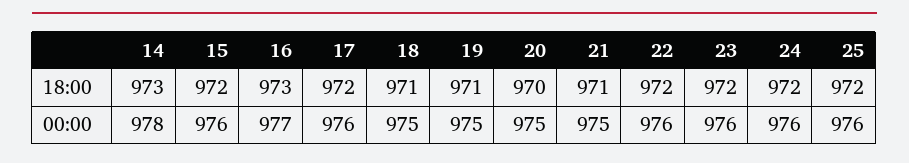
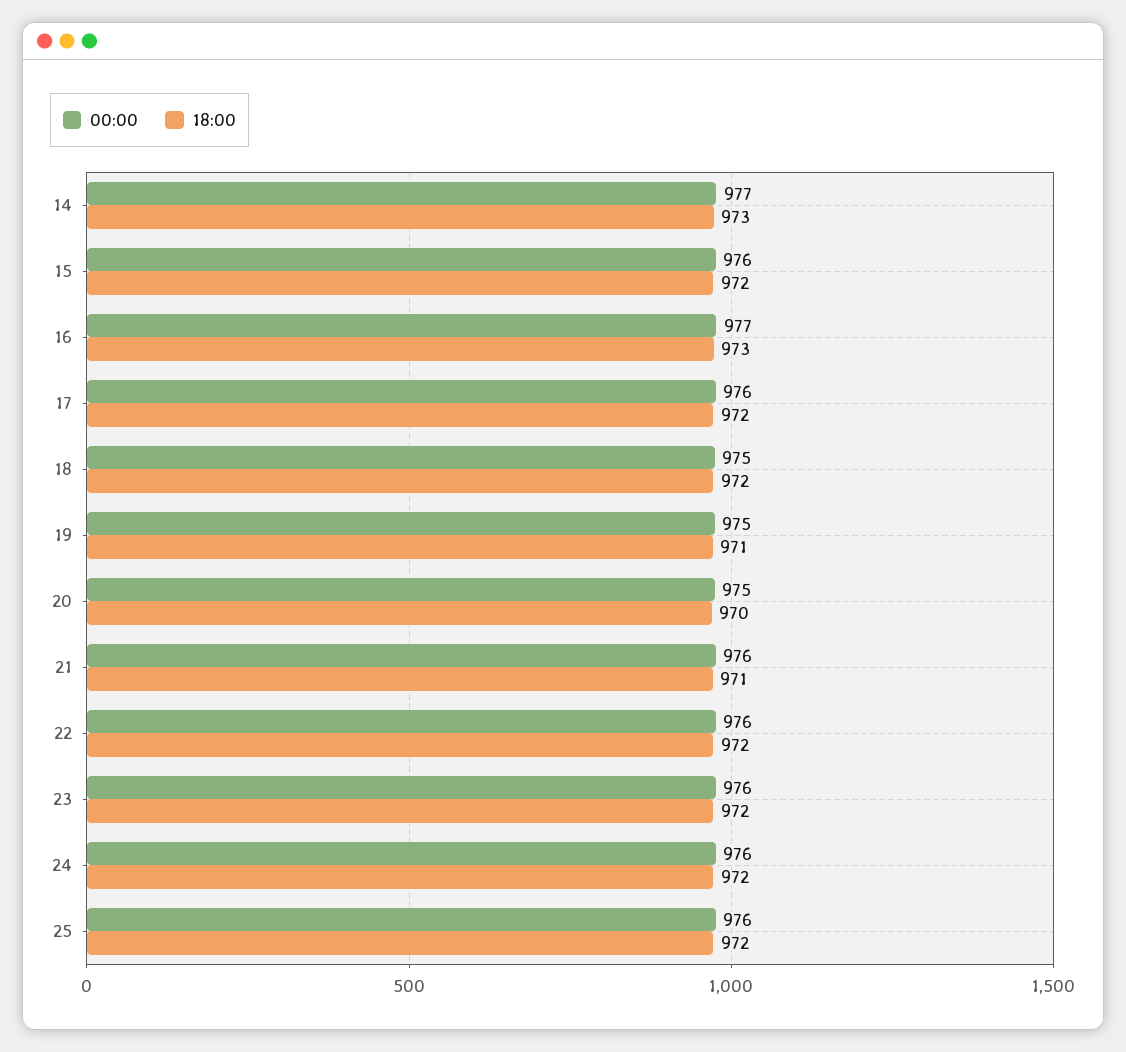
  {
    "18:00": {
      "14": 973,
      "15": 972,
      "16": 973,
      "17": 972,
-     "18": 971,
+     "18": 972,
      "19": 971,
      "20": 970,
      "21": 971,
      "22": 972,
      "23": 972,
      "24": 972,
      "25": 972
    },
    "00:00": {
-     "14": 978,
+     "14": 977,
      "15": 976,
      "16": 977,
      "17": 976,
      "18": 975,
      "19": 975,
      "20": 975,
-     "21": 975,
+     "21": 976,
      "22": 976,
      "23": 976,
      "24": 976,
      "25": 976
    }
  }

